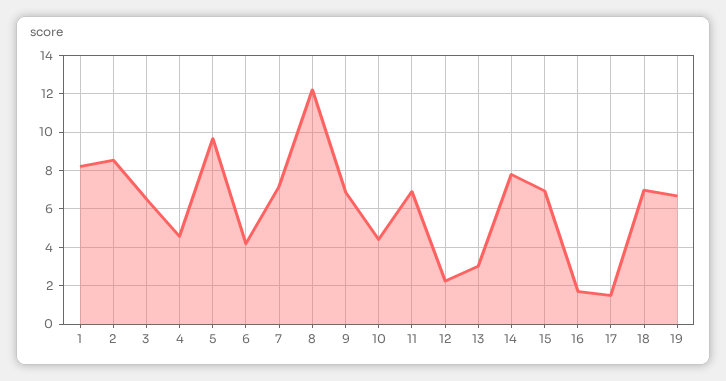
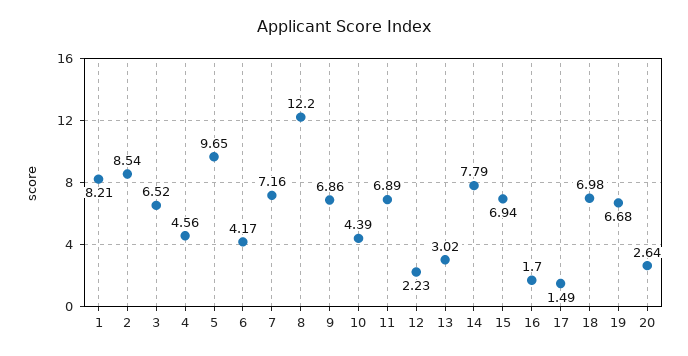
  {
    "1": 8.21,
    "2": 8.54,
    "3": 6.52,
    "4": 4.56,
    "5": 9.65,
    "6": 4.17,
    "7": 7.16,
    "8": 12.2,
    "9": 6.86,
    "10": 4.39,
    "11": 6.89,
    "12": 2.23,
    "13": 3.02,
    "14": 7.79,
    "15": 6.94,
    "16": 1.7,
    "17": 1.49,
    "18": 6.98,
-   "19": 6.68
+   "19": 6.68,
+   "20": 2.64
  }

